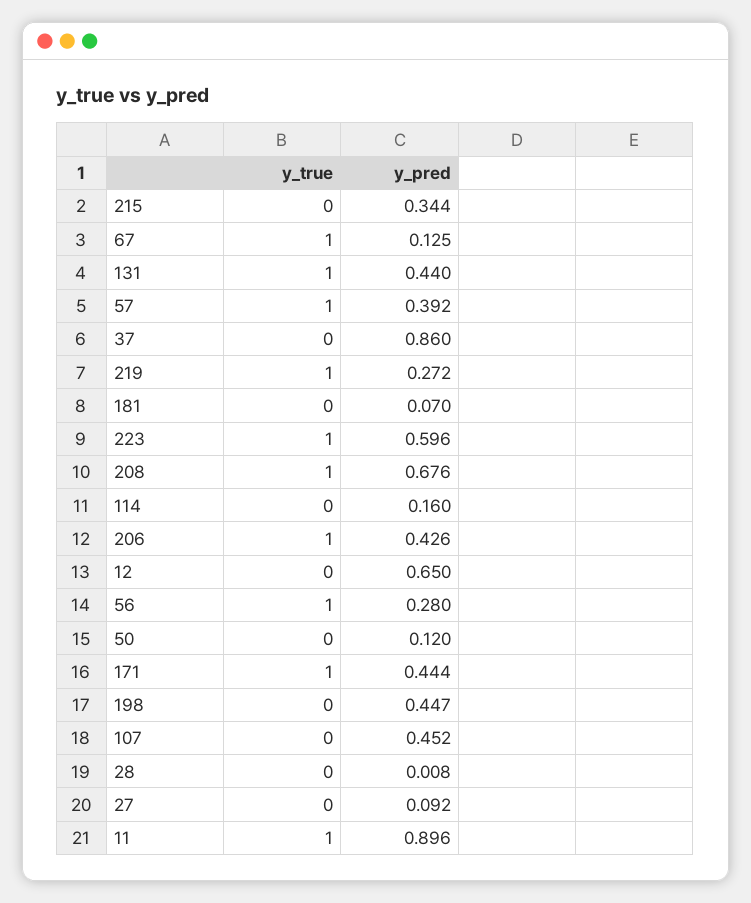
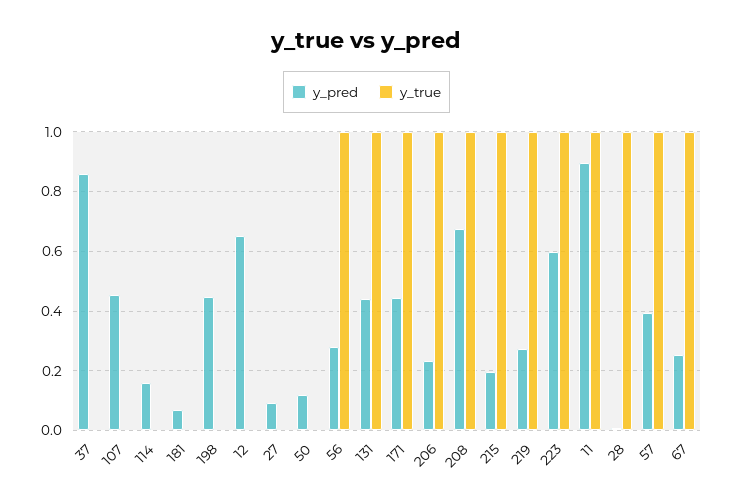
  {
    "y_true": {
-     "215": 0,
+     "215": 1,
      "67": 1,
      "131": 1,
      "57": 1,
      "37": 0,
      "219": 1,
      "181": 0,
      "223": 1,
      "208": 1,
      "114": 0,
      "206": 1,
      "12": 0,
      "56": 1,
      "50": 0,
      "171": 1,
      "198": 0,
      "107": 0,
-     "28": 0,
+     "28": 1,
      "27": 0,
      "11": 1
    },
    "y_pred": {
-     "215": 0.344,
+     "215": 0.2,
-     "67": 0.125,
+     "67": 0.25,
      "131": 0.44,
      "57": 0.392,
      "37": 0.86,
      "219": 0.272,
      "181": 0.07,
      "223": 0.596,
      "208": 0.676,
      "114": 0.16,
-     "206": 0.426,
+     "206": 0.225,
      "12": 0.65,
      "56": 0.28,
      "50": 0.12,
      "171": 0.444,
      "198": 0.447,
      "107": 0.452,
      "28": 0.008,
      "27": 0.092,
      "11": 0.896
    }
  }

